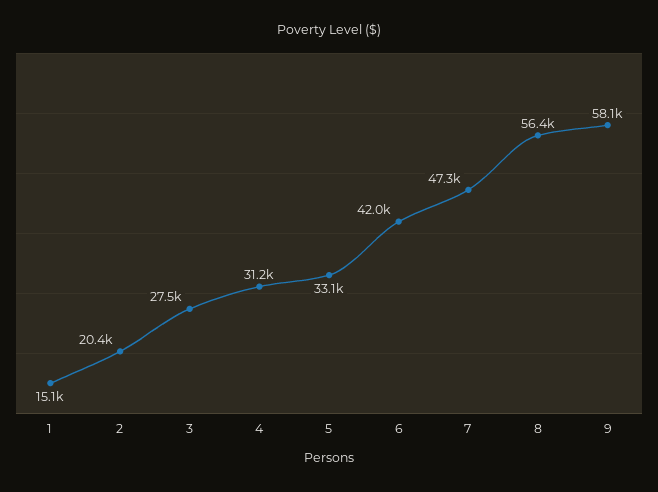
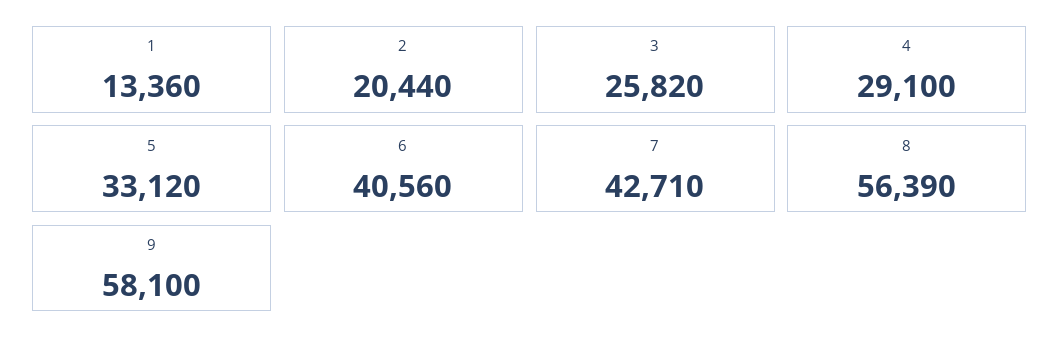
  {
-   "1": 15100,
+   "1": 13360,
    "2": 20440,
-   "3": 27500,
+   "3": 25820,
-   "4": 31200,
+   "4": 29100,
    "5": 33120,
-   "6": 42000,
+   "6": 40560,
-   "7": 47300,
+   "7": 42710,
    "8": 56390,
    "9": 58100
  }

